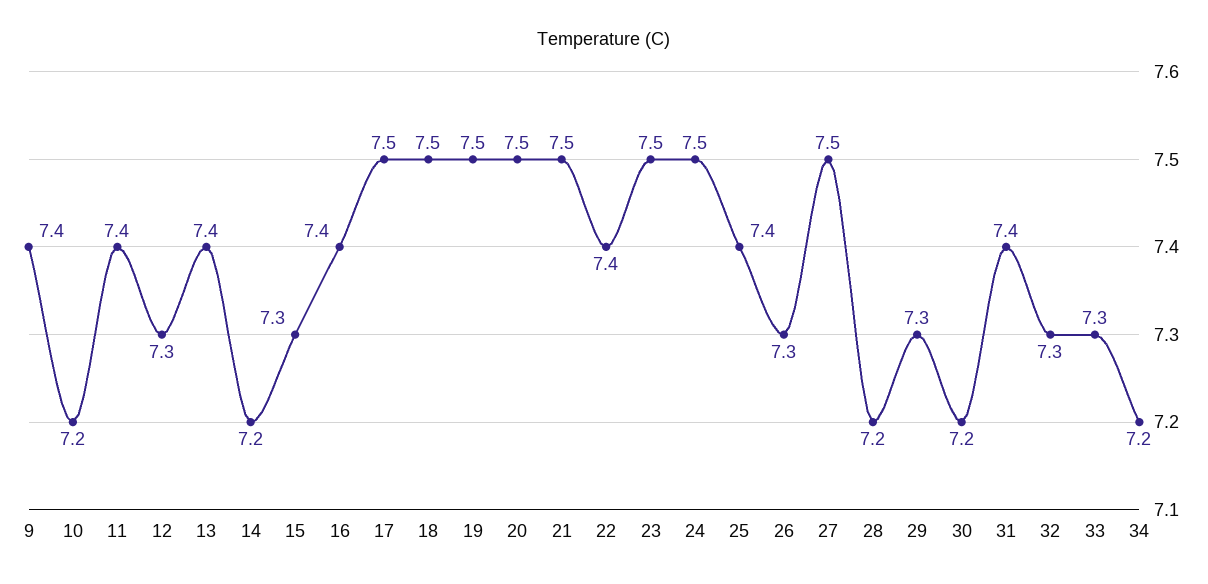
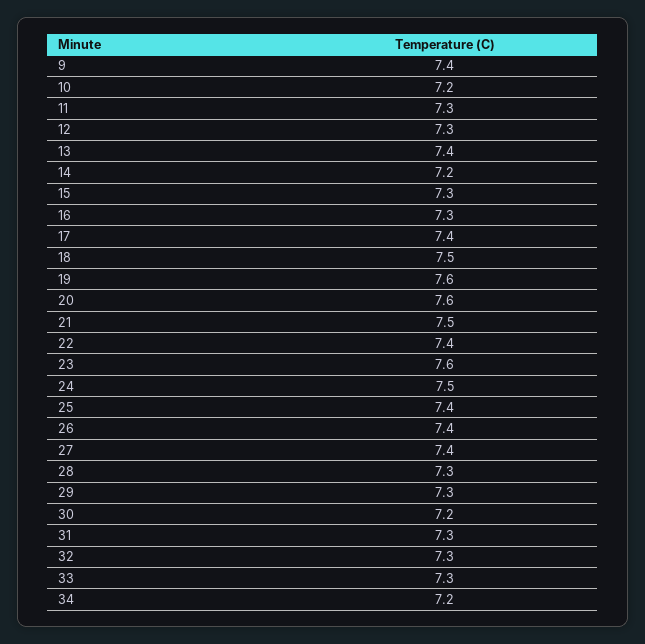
  {
    "9": 7.4,
    "10": 7.2,
-   "11": 7.4,
+   "11": 7.3,
    "12": 7.3,
    "13": 7.4,
    "14": 7.2,
    "15": 7.3,
-   "16": 7.4,
+   "16": 7.3,
-   "17": 7.5,
+   "17": 7.4,
    "18": 7.5,
-   "19": 7.5,
+   "19": 7.6,
-   "20": 7.5,
+   "20": 7.6,
    "21": 7.5,
    "22": 7.4,
-   "23": 7.5,
+   "23": 7.6,
    "24": 7.5,
    "25": 7.4,
-   "26": 7.3,
+   "26": 7.4,
-   "27": 7.5,
+   "27": 7.4,
-   "28": 7.2,
+   "28": 7.3,
    "29": 7.3,
    "30": 7.2,
-   "31": 7.4,
+   "31": 7.3,
    "32": 7.3,
    "33": 7.3,
    "34": 7.2
  }

